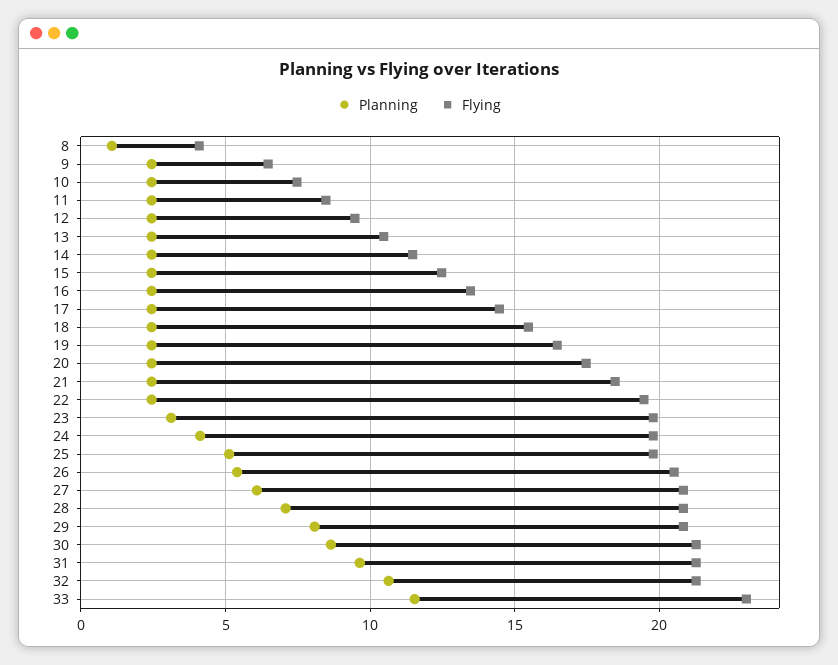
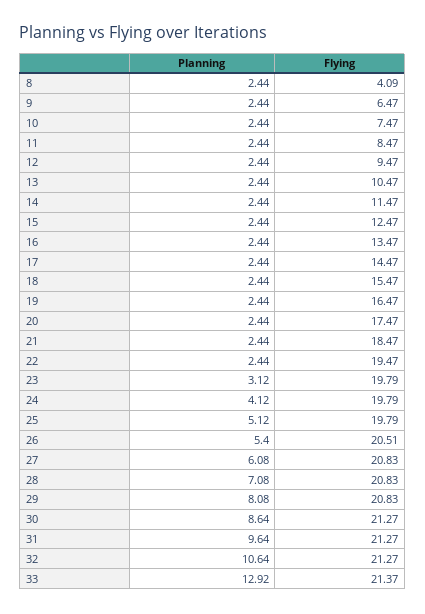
  {
    "Planning": {
-     "8": 1,
+     "8": 2.44,
      "9": 2.44,
      "10": 2.44,
      "11": 2.44,
      "12": 2.44,
      "13": 2.44,
      "14": 2.44,
      "15": 2.44,
      "16": 2.44,
      "17": 2.44,
      "18": 2.44,
      "19": 2.44,
      "20": 2.44,
      "21": 2.44,
      "22": 2.44,
      "23": 3.12,
      "24": 4.12,
      "25": 5.12,
      "26": 5.4,
      "27": 6.08,
      "28": 7.08,
      "29": 8.08,
      "30": 8.64,
      "31": 9.64,
      "32": 10.64,
-     "33": 11.5
+     "33": 12.92
    },
    "Flying": {
      "8": 4.09,
      "9": 6.47,
      "10": 7.47,
      "11": 8.47,
      "12": 9.47,
      "13": 10.47,
      "14": 11.47,
      "15": 12.47,
      "16": 13.47,
      "17": 14.47,
      "18": 15.47,
      "19": 16.47,
      "20": 17.47,
      "21": 18.47,
      "22": 19.47,
      "23": 19.79,
      "24": 19.79,
      "25": 19.79,
      "26": 20.51,
      "27": 20.83,
      "28": 20.83,
      "29": 20.83,
      "30": 21.27,
      "31": 21.27,
      "32": 21.27,
-     "33": 23
+     "33": 21.37
    }
  }

